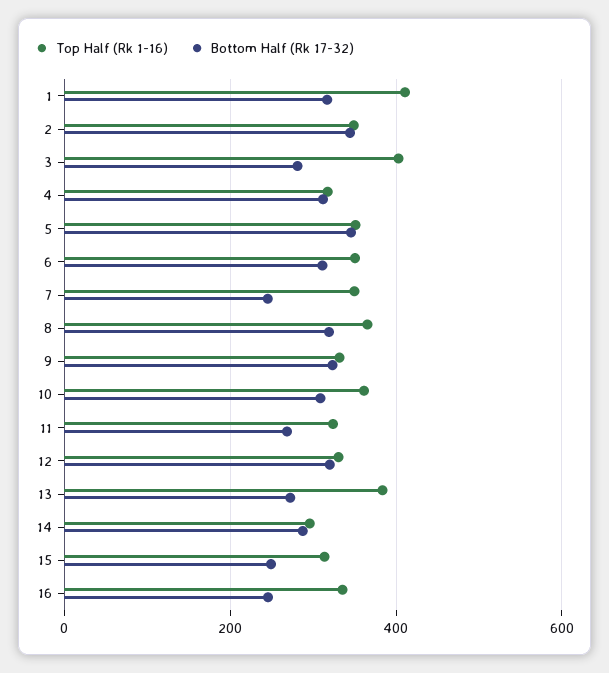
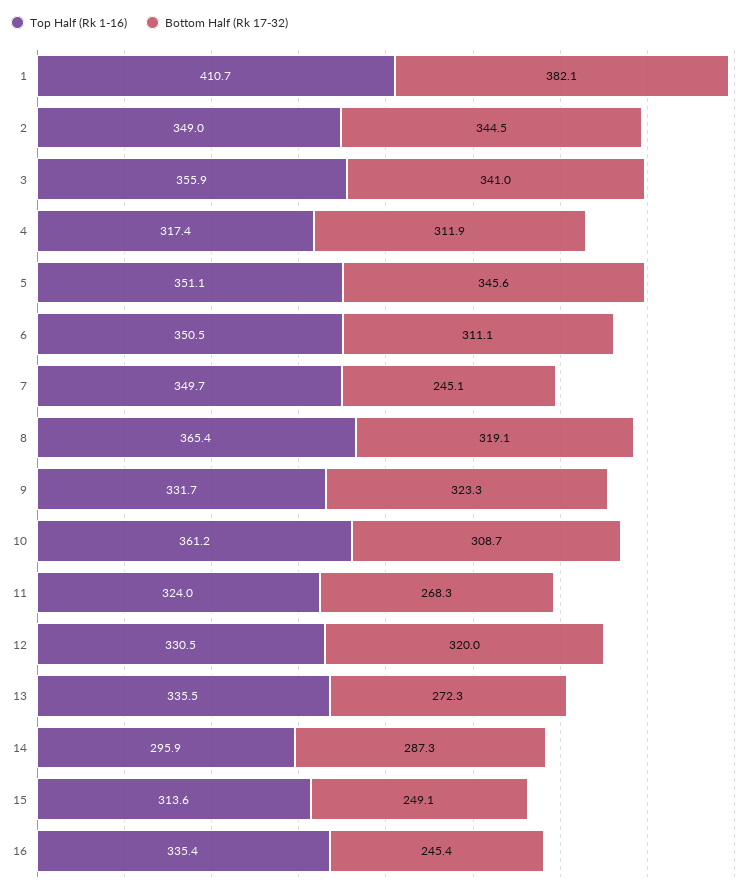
  {
    "Top Half (Rk 1-16)": {
      "1": 410.7,
      "2": 349,
-     "3": 400,
+     "3": 355.9,
      "4": 317.4,
      "5": 351.1,
      "6": 350.5,
      "7": 349.7,
      "8": 365.4,
      "9": 331.7,
      "10": 361.2,
      "11": 324,
      "12": 330.5,
-     "13": 380,
+     "13": 335.5,
      "14": 295.9,
      "15": 313.6,
      "16": 335.4
    },
    "Bottom Half (Rk 17-32)": {
-     "1": 320,
+     "1": 382.1,
      "2": 344.5,
-     "3": 280,
+     "3": 341,
      "4": 311.9,
      "5": 345.6,
      "6": 311.1,
      "7": 245.1,
      "8": 319.1,
      "9": 323.3,
      "10": 308.7,
      "11": 268.3,
      "12": 320,
      "13": 272.3,
      "14": 287.3,
      "15": 249.1,
      "16": 245.4
    }
  }

